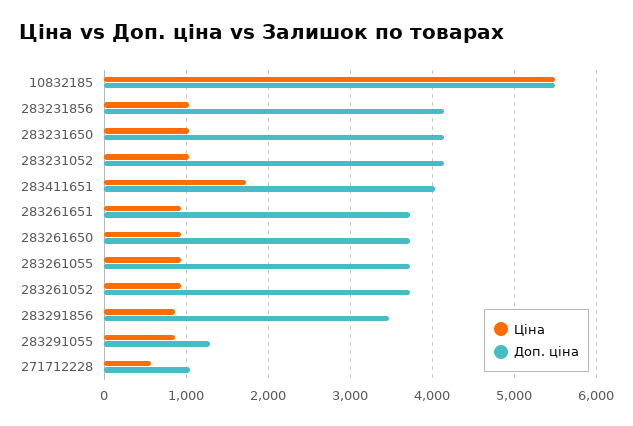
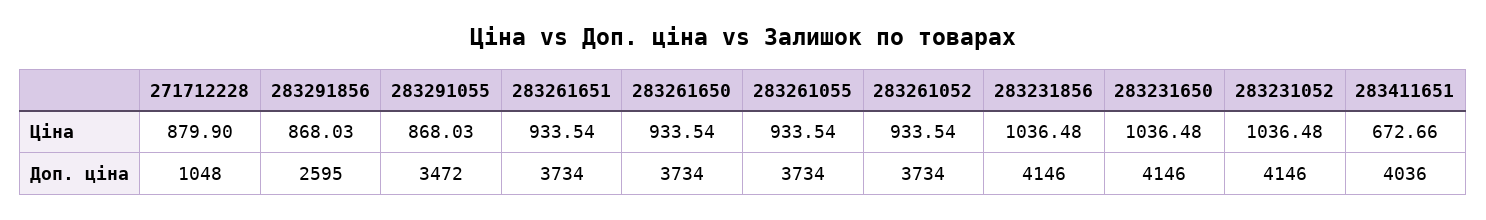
  {
    "Ціна": {
-     "10832185": 5500,
      "283231856": 1036.48,
      "283231650": 1036.48,
      "283231052": 1036.48,
-     "283411651": 1700,
+     "283411651": 672.66,
      "283261651": 933.54,
      "283261650": 933.54,
      "283261055": 933.54,
      "283261052": 933.54,
      "283291856": 868.03,
      "283291055": 868.03,
-     "271712228": 600
+     "271712228": 879.9
    },
    "Доп. ціна": {
-     "10832185": 5500,
      "283231856": 4146,
      "283231650": 4146,
      "283231052": 4146,
      "283411651": 4036,
      "283261651": 3734,
      "283261650": 3734,
      "283261055": 3734,
      "283261052": 3734,
-     "283291856": 3500,
+     "283291856": 2595,
-     "283291055": 1300,
+     "283291055": 3472,
      "271712228": 1048
    }
  }

